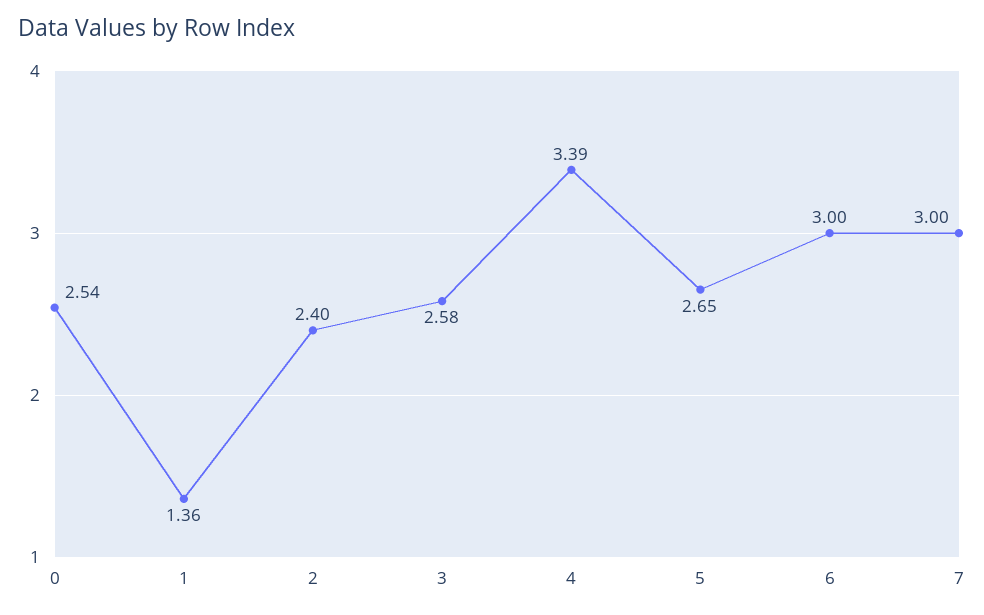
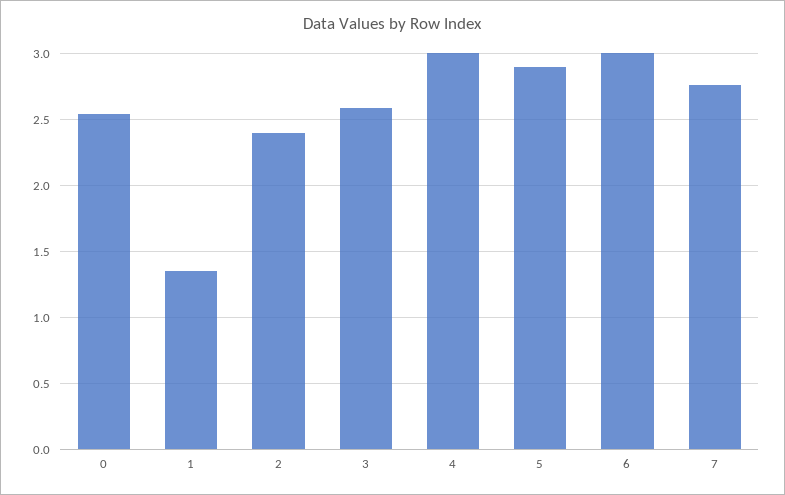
  {
    "0": 2.54,
    "1": 1.36,
    "2": 2.4,
    "3": 2.58,
-   "4": 3.39,
+   "4": 3,
-   "5": 2.65,
+   "5": 2.9,
    "6": 3,
-   "7": 3
+   "7": 2.75
  }

